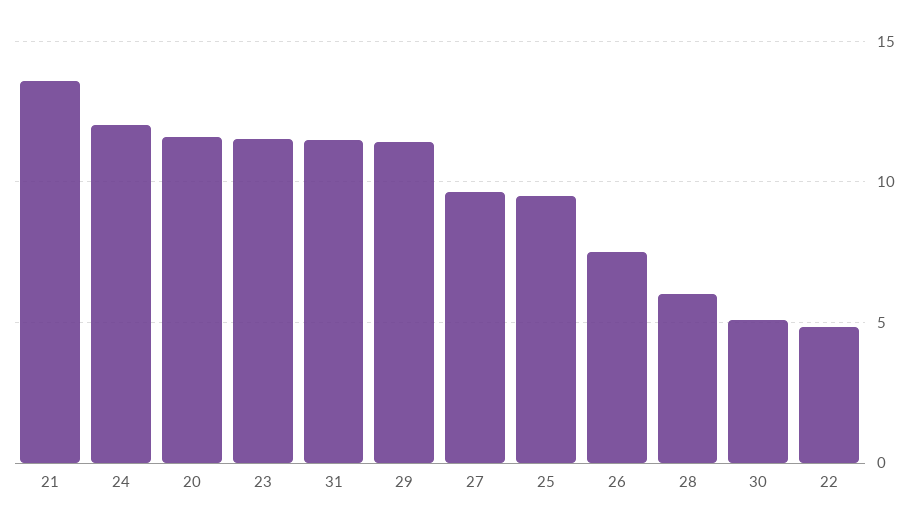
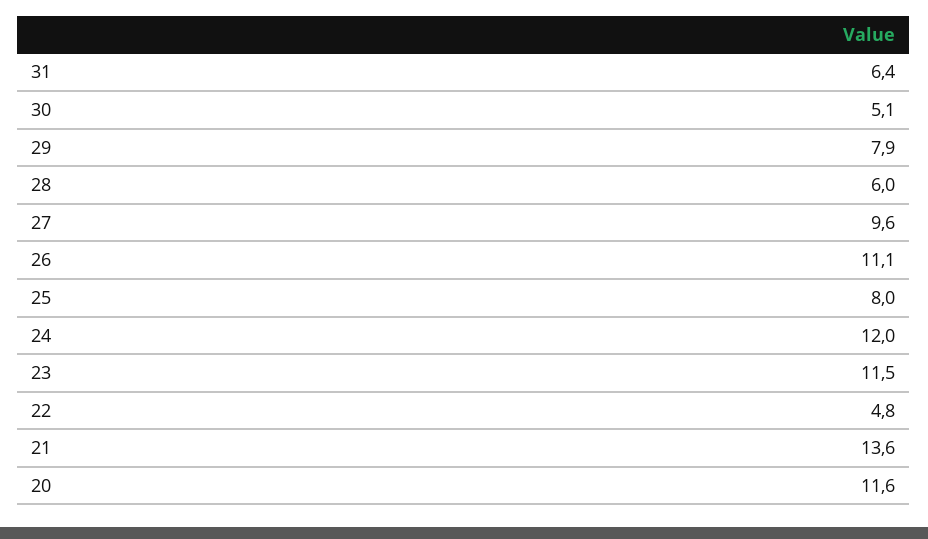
  {
    "21": 13.6,
    "24": 12,
    "20": 11.6,
    "23": 11.5,
-   "31": 11.5,
+   "31": 6.4,
-   "29": 11.5,
+   "29": 7.9,
    "27": 9.6,
-   "25": 9.5,
+   "25": 8,
-   "26": 7.5,
+   "26": 11.1,
    "28": 6,
    "30": 5.1,
    "22": 4.8
  }

